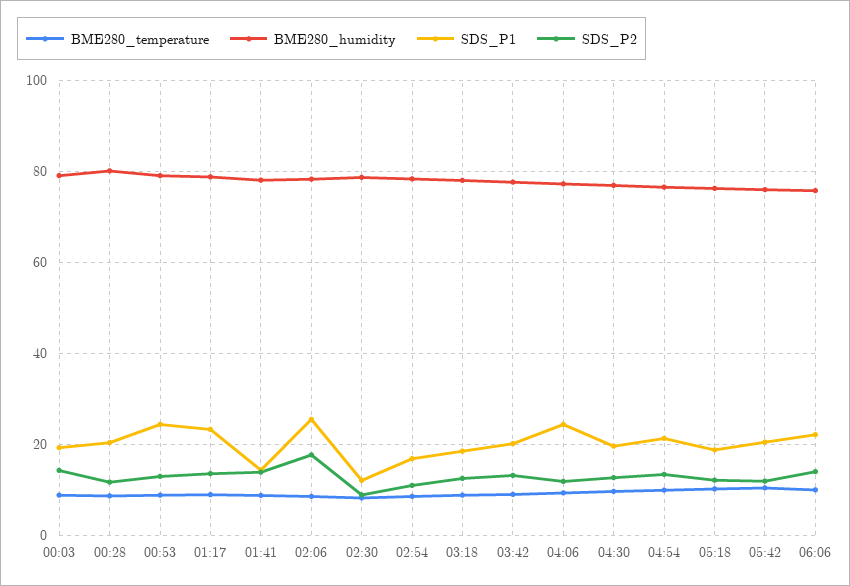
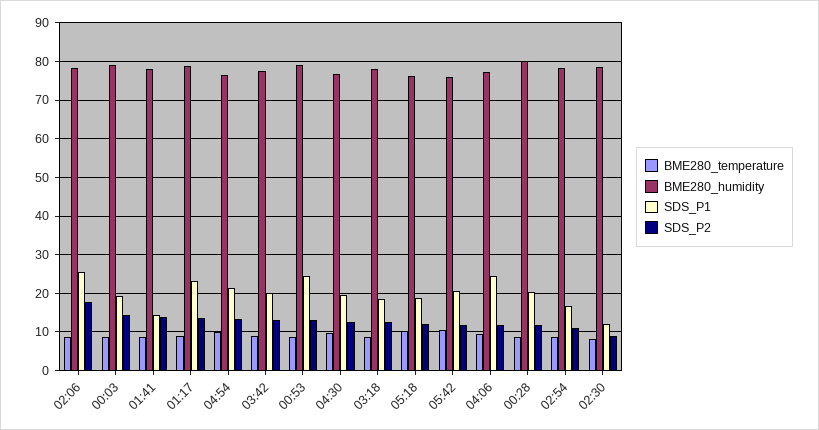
  {
    "BME280_temperature": {
      "00:03": 8,
      "00:28": 8,
      "00:53": 8,
      "01:17": 8,
      "01:41": 8,
      "02:06": 8,
      "02:30": 8,
      "02:54": 8,
      "03:18": 8,
      "03:42": 10,
      "04:06": 10,
      "04:30": 10,
      "04:54": 10,
      "05:18": 10,
-     "05:42": 10,
+     "05:42": 10
-     "06:06": 10
    },
    "BME280_humidity": {
      "00:03": 78,
      "00:28": 80,
      "00:53": 80,
      "01:17": 78,
      "01:41": 78,
      "02:06": 78,
      "02:30": 78,
      "02:54": 78,
      "03:18": 78,
      "03:42": 78,
      "04:06": 78,
      "04:30": 76,
      "04:54": 76,
      "05:18": 76,
-     "05:42": 76,
+     "05:42": 76
-     "06:06": 76
    },
    "SDS_P1": {
      "00:03": 20,
      "00:28": 20,
      "00:53": 24,
      "01:17": 24,
      "01:41": 14,
      "02:06": 26,
      "02:30": 12,
      "02:54": 16,
      "03:18": 18,
      "03:42": 20,
      "04:06": 24,
      "04:30": 20,
      "04:54": 22,
      "05:18": 18,
-     "05:42": 20,
+     "05:42": 20
-     "06:06": 22
    },
    "SDS_P2": {
      "00:03": 14,
      "00:28": 12,
      "00:53": 12,
      "01:17": 14,
      "01:41": 14,
      "02:06": 18,
      "02:30": 8,
      "02:54": 12,
      "03:18": 12,
      "03:42": 14,
      "04:06": 12,
      "04:30": 12,
      "04:54": 14,
      "05:18": 12,
-     "05:42": 12,
+     "05:42": 12
-     "06:06": 14
    }
  }

